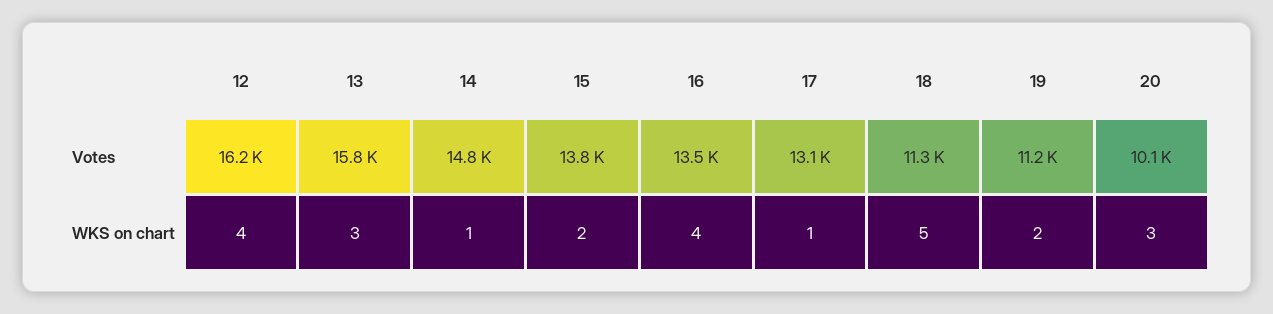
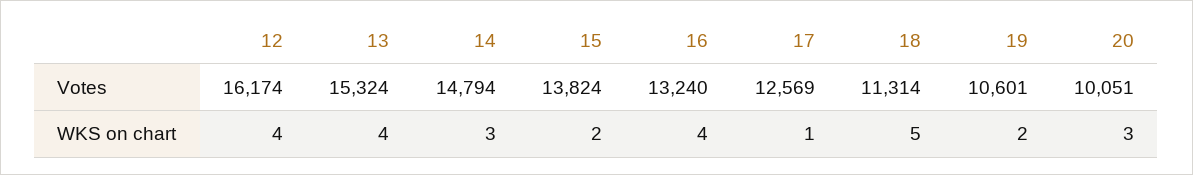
  {
    "12": {
      "Votes": 16174,
      "WKS on chart": 4
    },
    "13": {
-     "Votes": 15800,
+     "Votes": 15324,
-     "WKS on chart": 3
+     "WKS on chart": 4
    },
    "14": {
      "Votes": 14794,
-     "WKS on chart": 1
+     "WKS on chart": 3
    },
    "15": {
      "Votes": 13824,
      "WKS on chart": 2
    },
    "16": {
-     "Votes": 13500,
+     "Votes": 13240,
      "WKS on chart": 4
    },
    "17": {
-     "Votes": 13100,
+     "Votes": 12569,
      "WKS on chart": 1
    },
    "18": {
      "Votes": 11314,
      "WKS on chart": 5
    },
    "19": {
-     "Votes": 11200,
+     "Votes": 10601,
      "WKS on chart": 2
    },
    "20": {
      "Votes": 10051,
      "WKS on chart": 3
    }
  }

